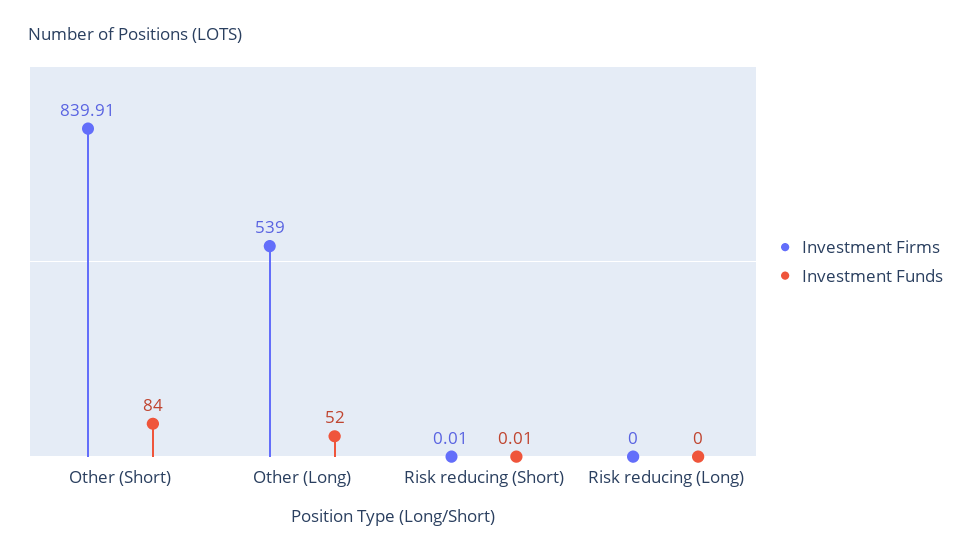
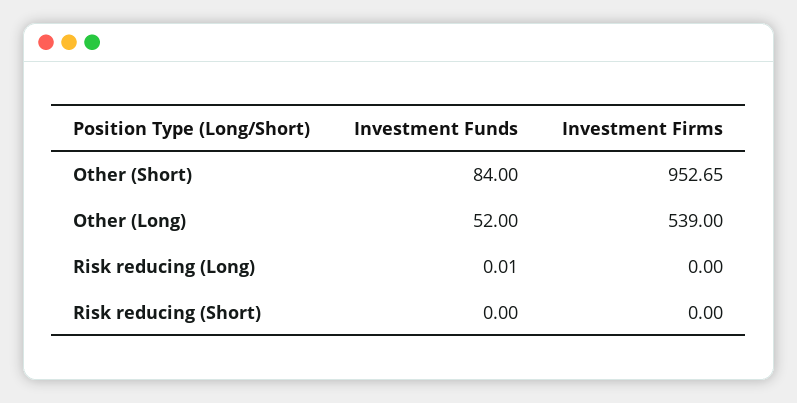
  {
    "Investment Firms": {
-     "Other (Short)": 839.91,
+     "Other (Short)": 952.65,
      "Other (Long)": 539,
-     "Risk reducing (Short)": 0.01,
+     "Risk reducing (Short)": 0,
      "Risk reducing (Long)": 0
    },
    "Investment Funds": {
      "Other (Short)": 84,
      "Other (Long)": 52,
-     "Risk reducing (Short)": 0.01,
+     "Risk reducing (Short)": 0,
-     "Risk reducing (Long)": 0
+     "Risk reducing (Long)": 0.01
    }
  }

